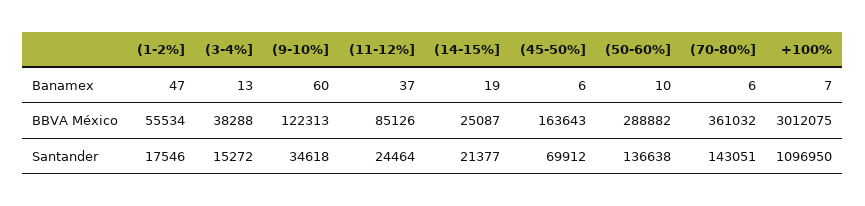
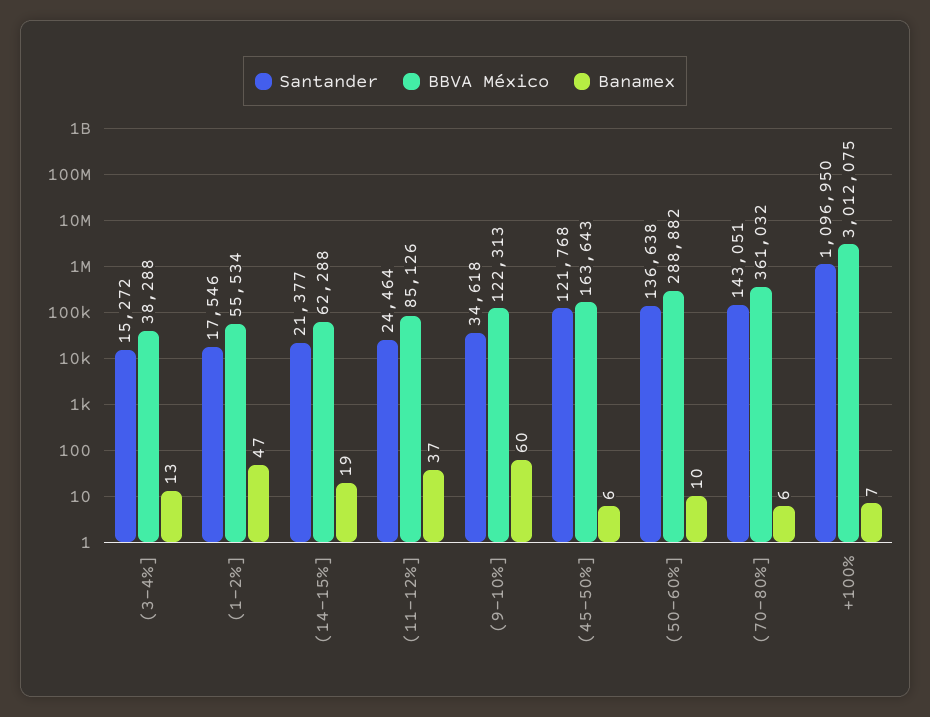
  {
    "Banamex": {
      "(1-2%]": 47,
      "(3-4%]": 13,
      "(9-10%]": 60,
      "(11-12%]": 37,
      "(14-15%]": 19,
      "(45-50%]": 6,
      "(50-60%]": 10,
      "(70-80%]": 6,
      "+100%": 7
    },
    "BBVA México": {
      "(1-2%]": 55534,
      "(3-4%]": 38288,
      "(9-10%]": 122313,
      "(11-12%]": 85126,
-     "(14-15%]": 25087,
+     "(14-15%]": 62288,
      "(45-50%]": 163643,
      "(50-60%]": 288882,
      "(70-80%]": 361032,
      "+100%": 3012075
    },
    "Santander": {
      "(1-2%]": 17546,
      "(3-4%]": 15272,
      "(9-10%]": 34618,
      "(11-12%]": 24464,
      "(14-15%]": 21377,
-     "(45-50%]": 69912,
+     "(45-50%]": 121768,
      "(50-60%]": 136638,
      "(70-80%]": 143051,
      "+100%": 1096950
    }
  }

